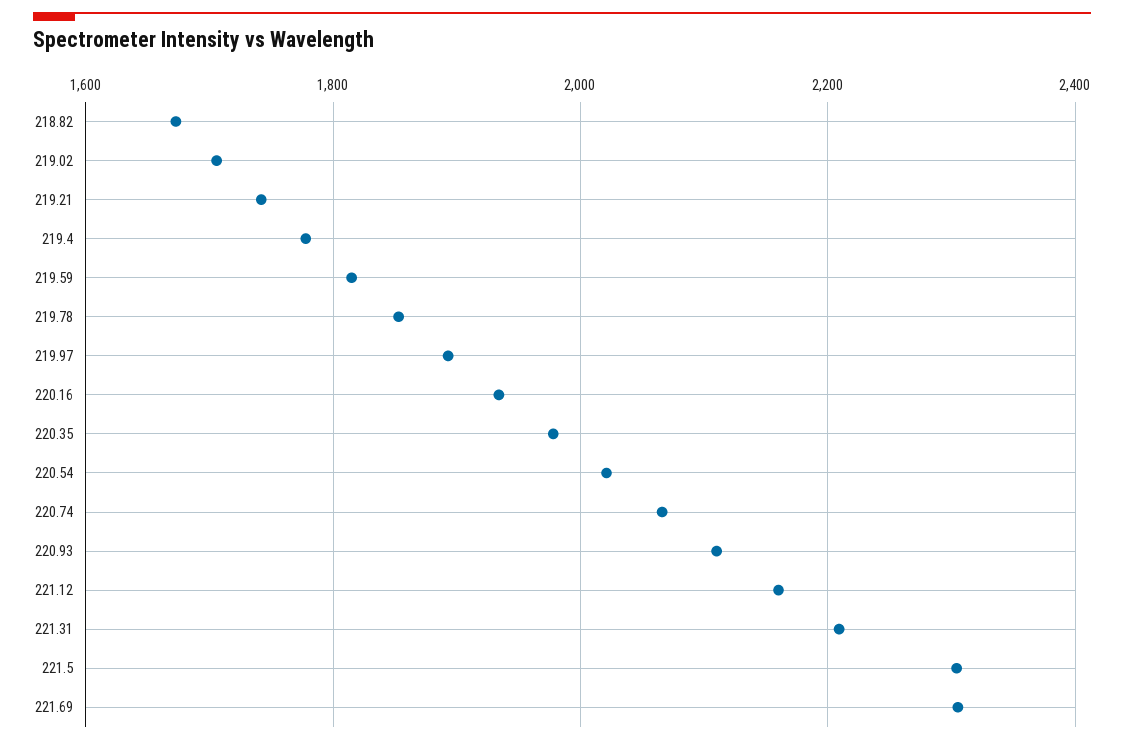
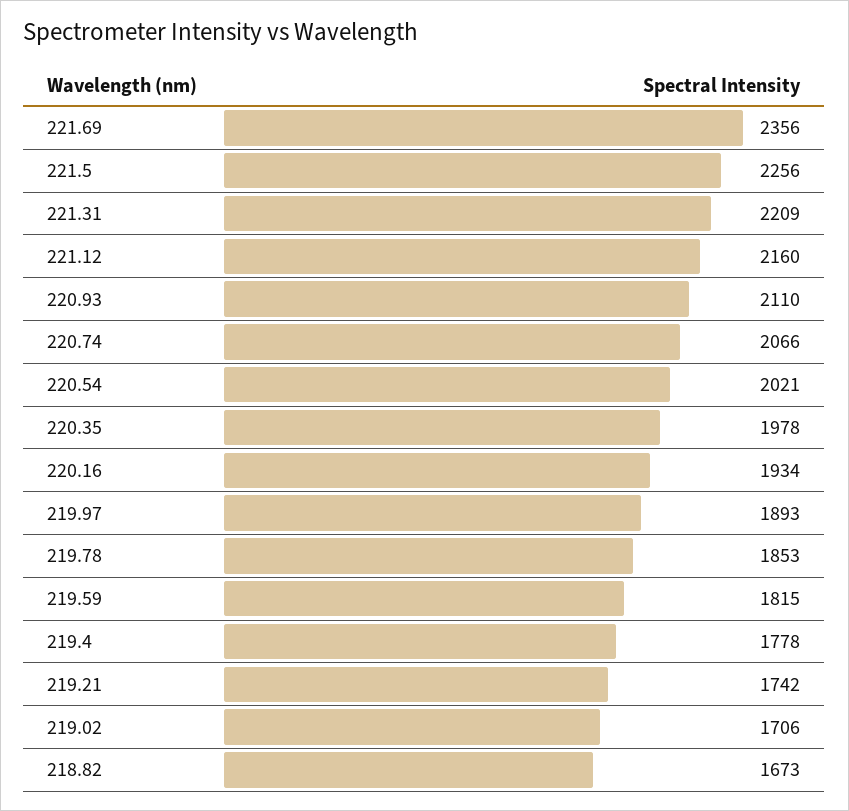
  {
    "218.82": 1673,
    "219.02": 1706,
    "219.21": 1742,
    "219.4": 1778,
    "219.59": 1815,
    "219.78": 1853,
    "219.97": 1893,
    "220.16": 1934,
    "220.35": 1978,
    "220.54": 2021,
    "220.74": 2066,
    "220.93": 2110,
    "221.12": 2160,
    "221.31": 2209,
-   "221.5": 2300,
+   "221.5": 2256,
-   "221.69": 2300
+   "221.69": 2356
  }

